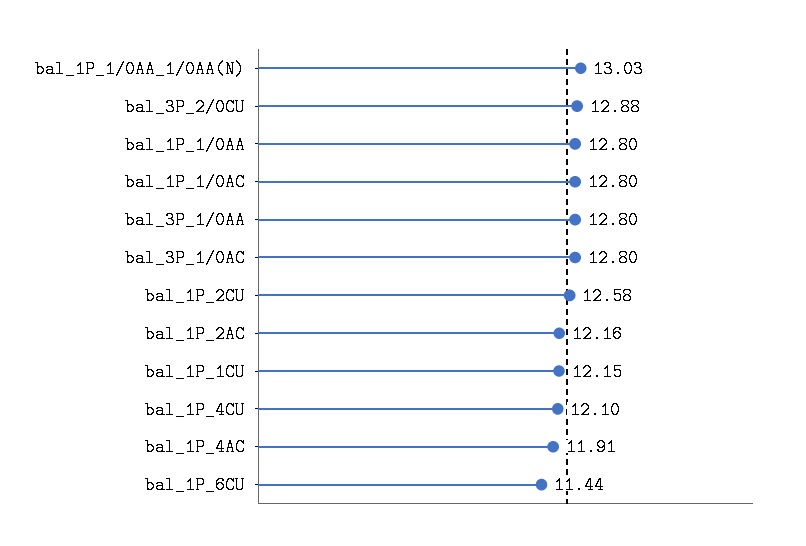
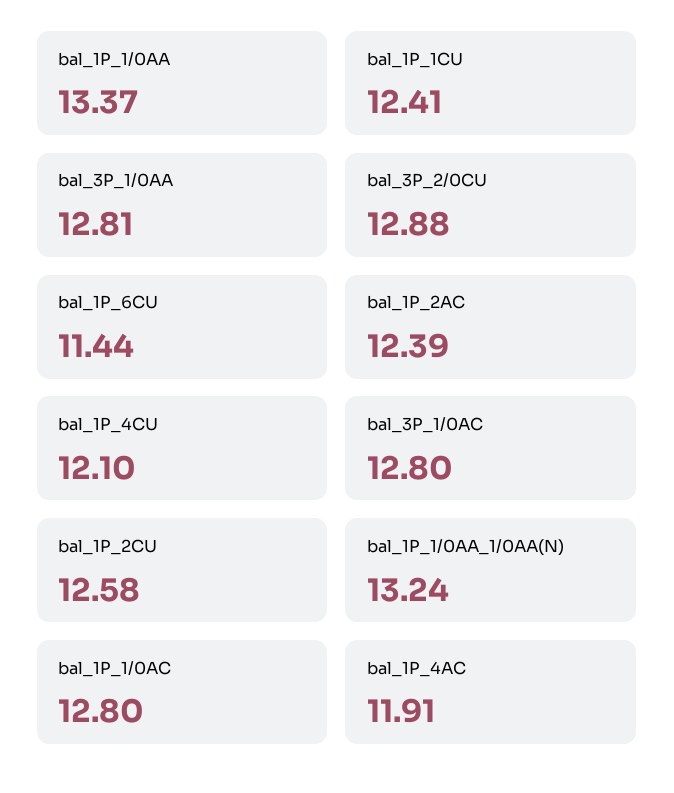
  {
-   "bal_1P_1/0AA_1/0AA(N)": 13.03,
+   "bal_1P_1/0AA_1/0AA(N)": 13.24,
    "bal_3P_2/0CU": 12.88,
-   "bal_1P_1/0AA": 12.8,
+   "bal_1P_1/0AA": 13.37,
    "bal_1P_1/0AC": 12.8,
-   "bal_3P_1/0AA": 12.8,
+   "bal_3P_1/0AA": 12.81,
    "bal_3P_1/0AC": 12.8,
    "bal_1P_2CU": 12.58,
-   "bal_1P_2AC": 12.16,
+   "bal_1P_2AC": 12.39,
-   "bal_1P_1CU": 12.15,
+   "bal_1P_1CU": 12.41,
    "bal_1P_4CU": 12.1,
    "bal_1P_4AC": 11.91,
    "bal_1P_6CU": 11.44
  }

